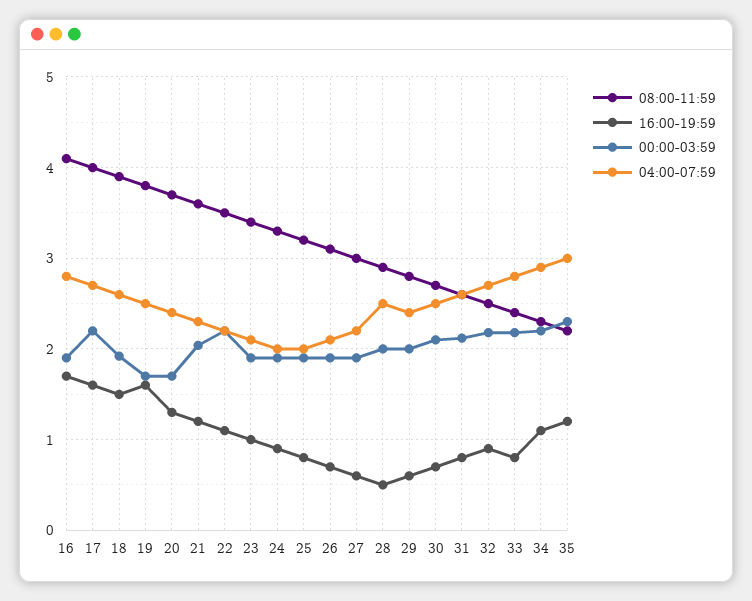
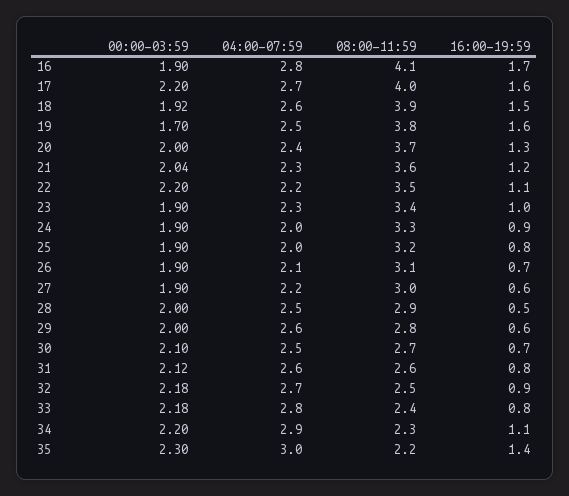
  {
    "08:00-11:59": {
      "16": 4.1,
      "17": 4,
      "18": 3.9,
      "19": 3.8,
      "20": 3.7,
      "21": 3.6,
      "22": 3.5,
      "23": 3.4,
      "24": 3.3,
      "25": 3.2,
      "26": 3.1,
      "27": 3,
      "28": 2.9,
      "29": 2.8,
      "30": 2.7,
      "31": 2.6,
      "32": 2.5,
      "33": 2.4,
      "34": 2.3,
      "35": 2.2
    },
    "16:00-19:59": {
      "16": 1.7,
      "17": 1.6,
      "18": 1.5,
      "19": 1.6,
      "20": 1.3,
      "21": 1.2,
      "22": 1.1,
      "23": 1,
      "24": 0.9,
      "25": 0.8,
      "26": 0.7,
      "27": 0.6,
      "28": 0.5,
      "29": 0.6,
      "30": 0.7,
      "31": 0.8,
      "32": 0.9,
      "33": 0.8,
      "34": 1.1,
-     "35": 1.2
+     "35": 1.4
    },
    "00:00-03:59": {
      "16": 1.9,
      "17": 2.2,
      "18": 1.92,
      "19": 1.7,
-     "20": 1.7,
+     "20": 2,
      "21": 2.04,
      "22": 2.2,
      "23": 1.9,
      "24": 1.9,
      "25": 1.9,
      "26": 1.9,
      "27": 1.9,
      "28": 2,
      "29": 2,
      "30": 2.1,
      "31": 2.12,
      "32": 2.18,
      "33": 2.18,
      "34": 2.2,
      "35": 2.3
    },
    "04:00-07:59": {
      "16": 2.8,
      "17": 2.7,
      "18": 2.6,
      "19": 2.5,
      "20": 2.4,
      "21": 2.3,
      "22": 2.2,
-     "23": 2.1,
+     "23": 2.3,
      "24": 2,
      "25": 2,
      "26": 2.1,
      "27": 2.2,
      "28": 2.5,
-     "29": 2.4,
+     "29": 2.6,
      "30": 2.5,
      "31": 2.6,
      "32": 2.7,
      "33": 2.8,
      "34": 2.9,
      "35": 3
    }
  }

